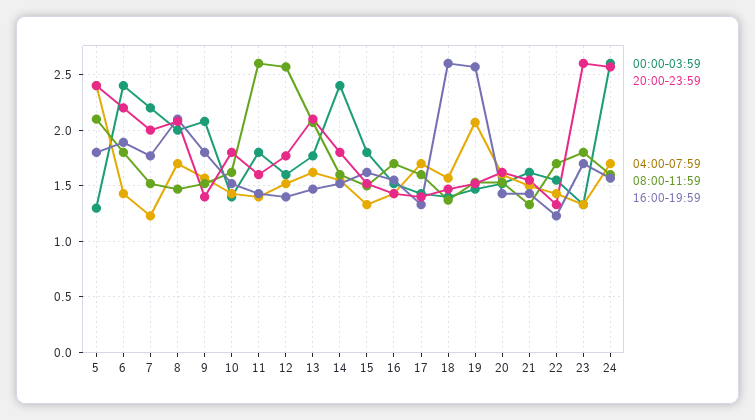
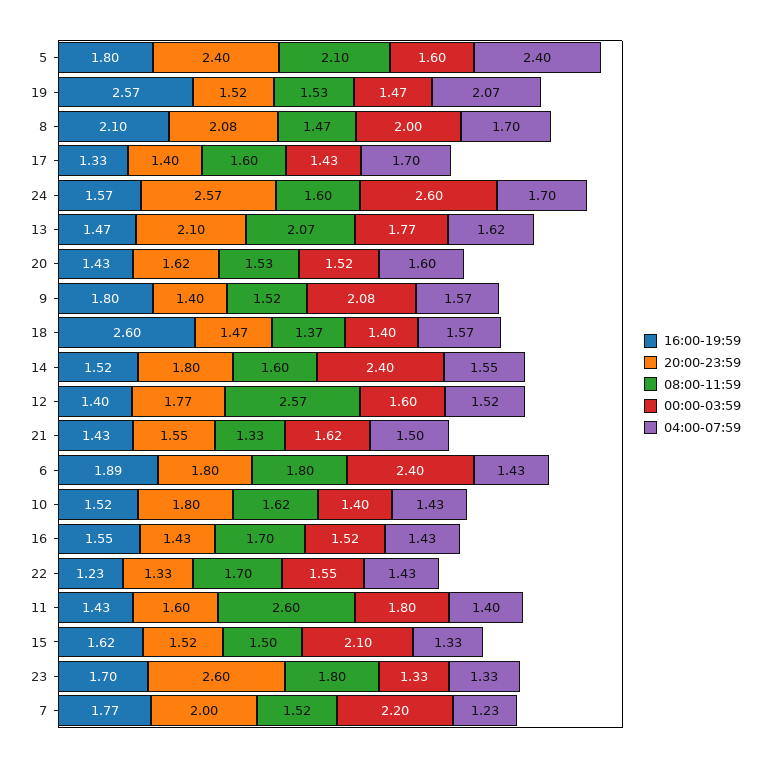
  {
    "00:00-03:59": {
-     "5": 1.3,
+     "5": 1.6,
      "6": 2.4,
      "7": 2.2,
      "8": 2,
      "9": 2.08,
      "10": 1.4,
      "11": 1.8,
      "12": 1.6,
      "13": 1.77,
      "14": 2.4,
-     "15": 1.8,
+     "15": 2.1,
      "16": 1.52,
      "17": 1.43,
      "18": 1.4,
      "19": 1.47,
      "20": 1.52,
      "21": 1.62,
      "22": 1.55,
      "23": 1.33,
      "24": 2.6
    },
    "20:00-23:59": {
      "5": 2.4,
-     "6": 2.2,
+     "6": 1.8,
      "7": 2,
      "8": 2.08,
      "9": 1.4,
      "10": 1.8,
      "11": 1.6,
      "12": 1.77,
      "13": 2.1,
      "14": 1.8,
      "15": 1.52,
      "16": 1.43,
      "17": 1.4,
      "18": 1.47,
      "19": 1.52,
      "20": 1.62,
      "21": 1.55,
      "22": 1.33,
      "23": 2.6,
      "24": 2.57
    },
    "04:00-07:59": {
      "5": 2.4,
      "6": 1.43,
      "7": 1.23,
      "8": 1.7,
      "9": 1.57,
      "10": 1.43,
      "11": 1.4,
      "12": 1.52,
      "13": 1.62,
      "14": 1.55,
      "15": 1.33,
      "16": 1.43,
      "17": 1.7,
      "18": 1.57,
      "19": 2.07,
      "20": 1.6,
      "21": 1.5,
      "22": 1.43,
      "23": 1.33,
      "24": 1.7
    },
    "08:00-11:59": {
      "5": 2.1,
      "6": 1.8,
      "7": 1.52,
      "8": 1.47,
      "9": 1.52,
      "10": 1.62,
      "11": 2.6,
      "12": 2.57,
      "13": 2.07,
      "14": 1.6,
      "15": 1.5,
      "16": 1.7,
      "17": 1.6,
      "18": 1.37,
      "19": 1.53,
      "20": 1.53,
      "21": 1.33,
      "22": 1.7,
      "23": 1.8,
      "24": 1.6
    },
    "16:00-19:59": {
      "5": 1.8,
      "6": 1.89,
      "7": 1.77,
      "8": 2.1,
      "9": 1.8,
      "10": 1.52,
      "11": 1.43,
      "12": 1.4,
      "13": 1.47,
      "14": 1.52,
      "15": 1.62,
      "16": 1.55,
      "17": 1.33,
      "18": 2.6,
      "19": 2.57,
      "20": 1.43,
      "21": 1.43,
      "22": 1.23,
      "23": 1.7,
      "24": 1.57
    }
  }

